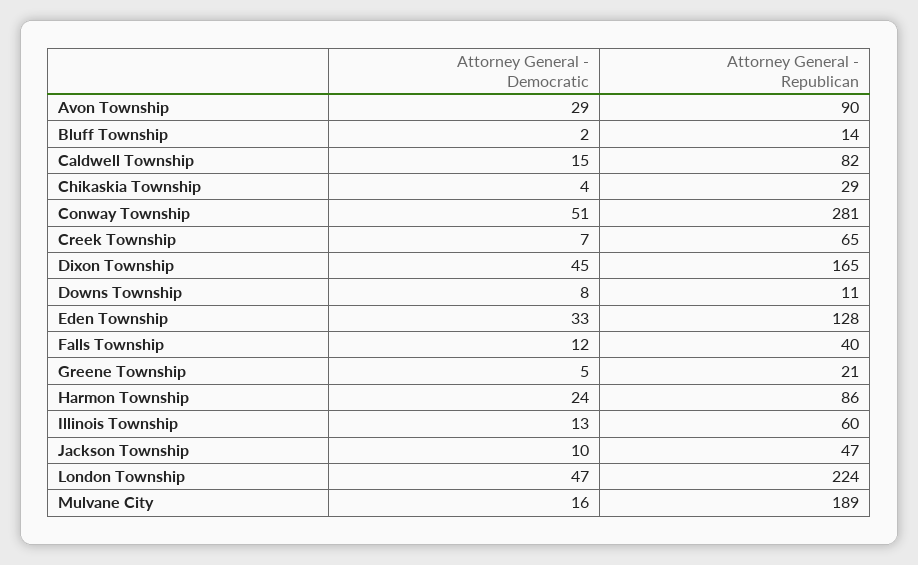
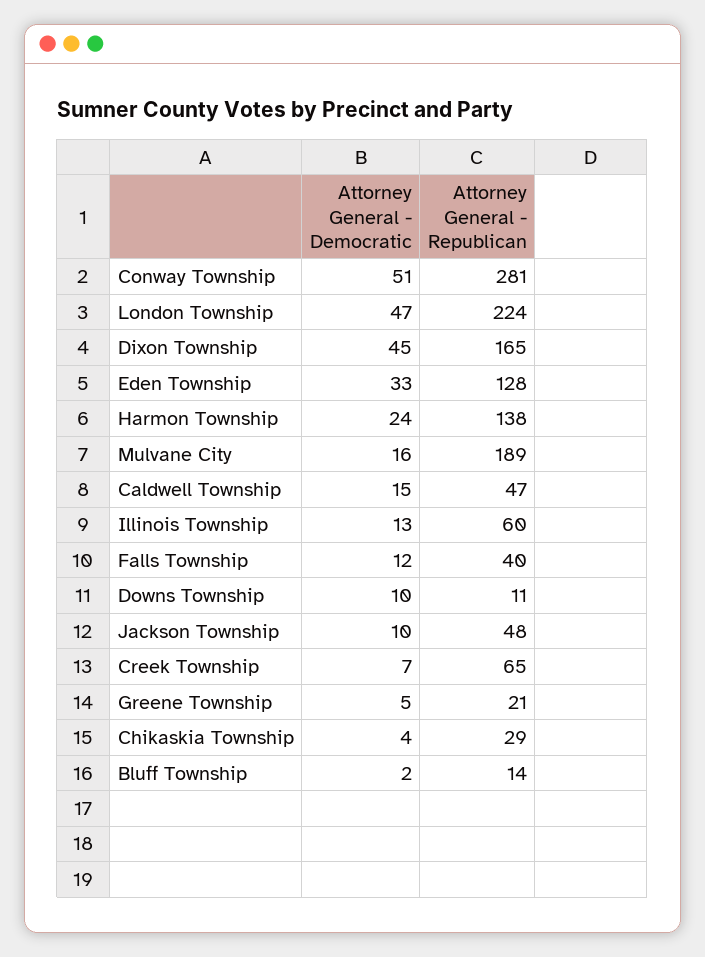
  {
    "Attorney General - Democratic": {
-     "Avon Township": 29,
      "Bluff Township": 2,
      "Caldwell Township": 15,
      "Chikaskia Township": 4,
      "Conway Township": 51,
      "Creek Township": 7,
      "Dixon Township": 45,
-     "Downs Township": 8,
+     "Downs Township": 10,
      "Eden Township": 33,
      "Falls Township": 12,
      "Greene Township": 5,
      "Harmon Township": 24,
      "Illinois Township": 13,
      "Jackson Township": 10,
      "London Township": 47,
      "Mulvane City": 16
    },
    "Attorney General - Republican": {
-     "Avon Township": 90,
      "Bluff Township": 14,
-     "Caldwell Township": 82,
+     "Caldwell Township": 47,
      "Chikaskia Township": 29,
      "Conway Township": 281,
      "Creek Township": 65,
      "Dixon Township": 165,
      "Downs Township": 11,
      "Eden Township": 128,
      "Falls Township": 40,
      "Greene Township": 21,
-     "Harmon Township": 86,
+     "Harmon Township": 138,
      "Illinois Township": 60,
-     "Jackson Township": 47,
+     "Jackson Township": 48,
      "London Township": 224,
      "Mulvane City": 189
    }
  }

